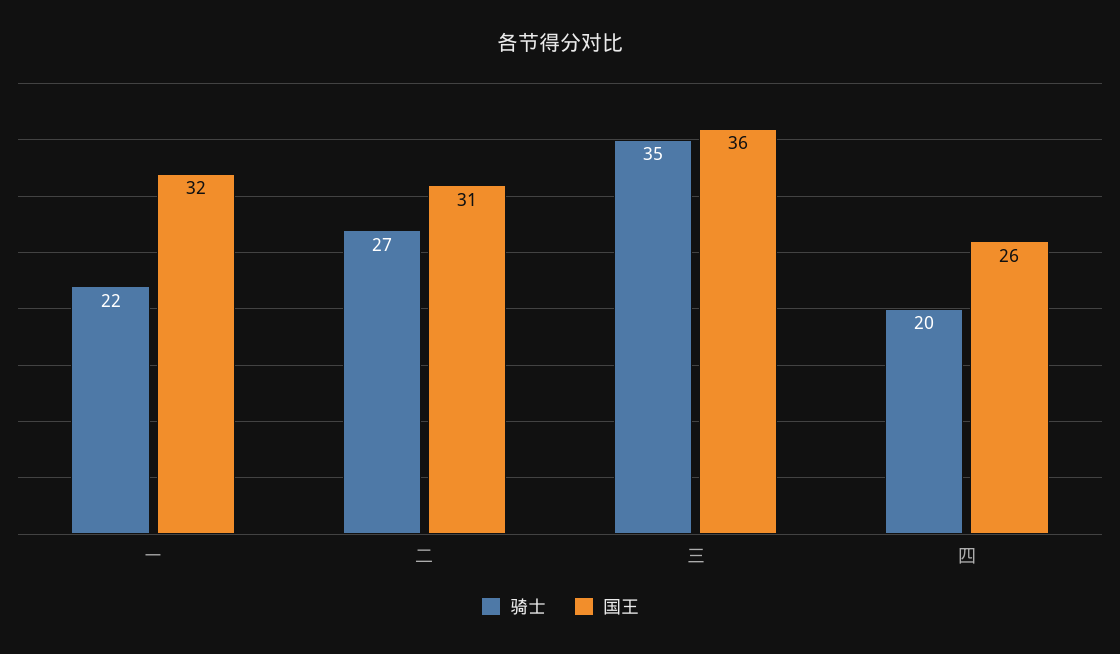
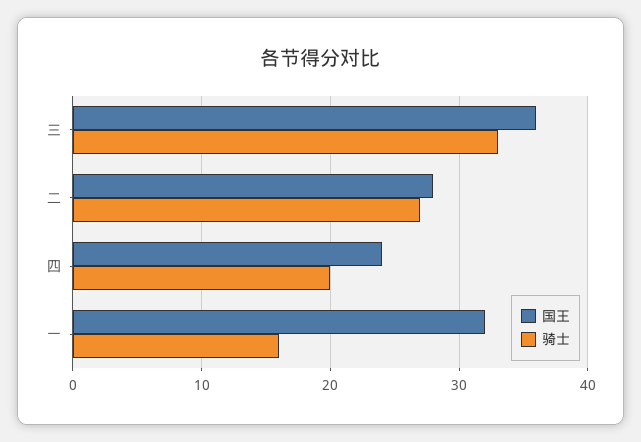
  {
    "骑士": {
-     "一": 22,
+     "一": 16,
      "二": 27,
-     "三": 35,
+     "三": 33,
      "四": 20
    },
    "国王": {
      "一": 32,
-     "二": 31,
+     "二": 28,
      "三": 36,
-     "四": 26
+     "四": 24
    }
  }

